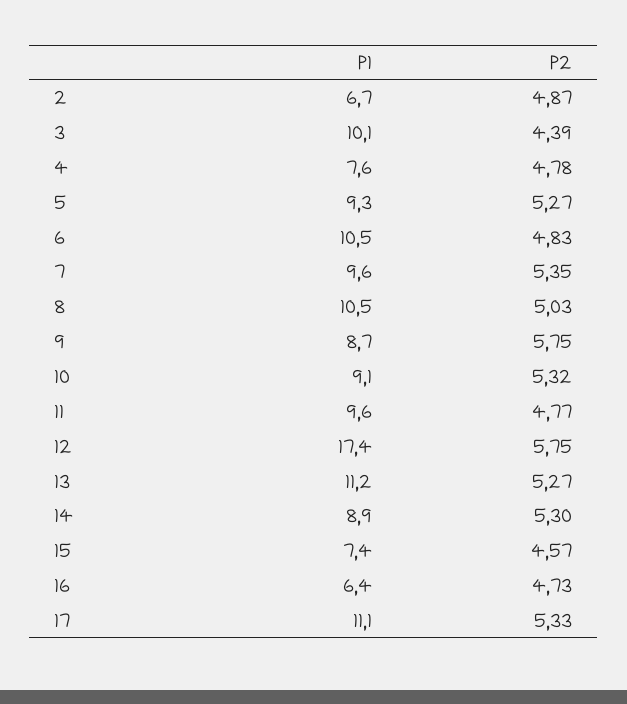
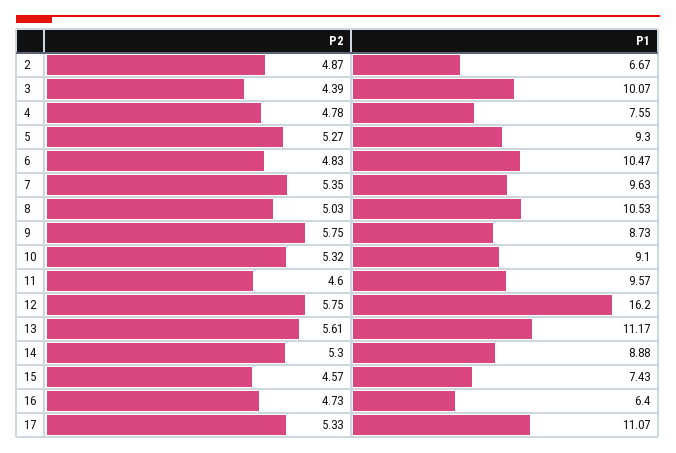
  {
    "P1": {
      "2": 6.67,
      "3": 10.07,
      "4": 7.55,
      "5": 9.3,
      "6": 10.47,
      "7": 9.63,
      "8": 10.53,
      "9": 8.73,
      "10": 9.1,
      "11": 9.57,
-     "12": 17.4,
+     "12": 16.2,
      "13": 11.17,
      "14": 8.88,
      "15": 7.43,
      "16": 6.4,
      "17": 11.07
    },
    "P2": {
      "2": 4.87,
      "3": 4.39,
      "4": 4.78,
      "5": 5.27,
      "6": 4.83,
      "7": 5.35,
      "8": 5.03,
      "9": 5.75,
      "10": 5.32,
-     "11": 4.77,
+     "11": 4.6,
      "12": 5.75,
-     "13": 5.27,
+     "13": 5.61,
      "14": 5.3,
      "15": 4.57,
      "16": 4.73,
      "17": 5.33
    }
  }

